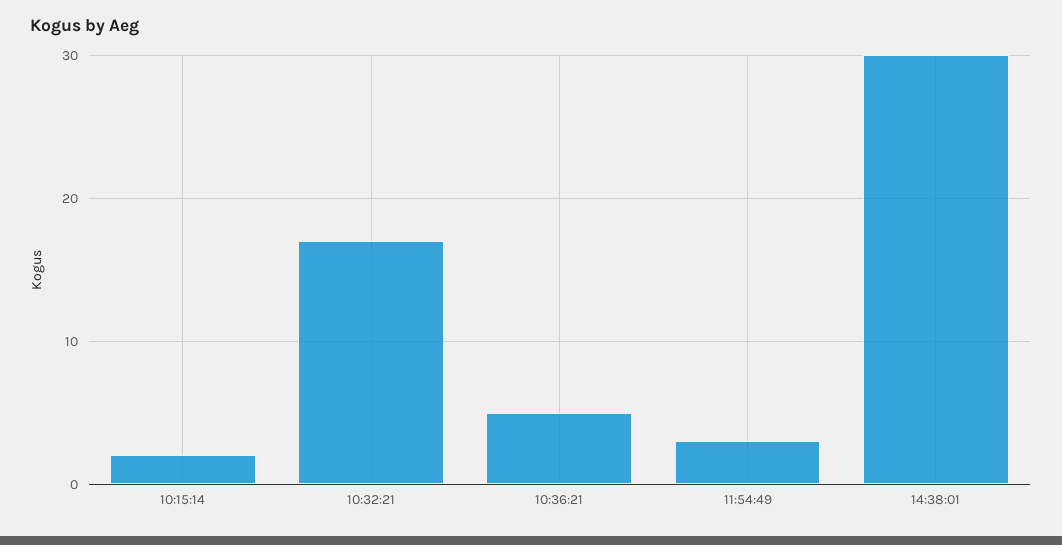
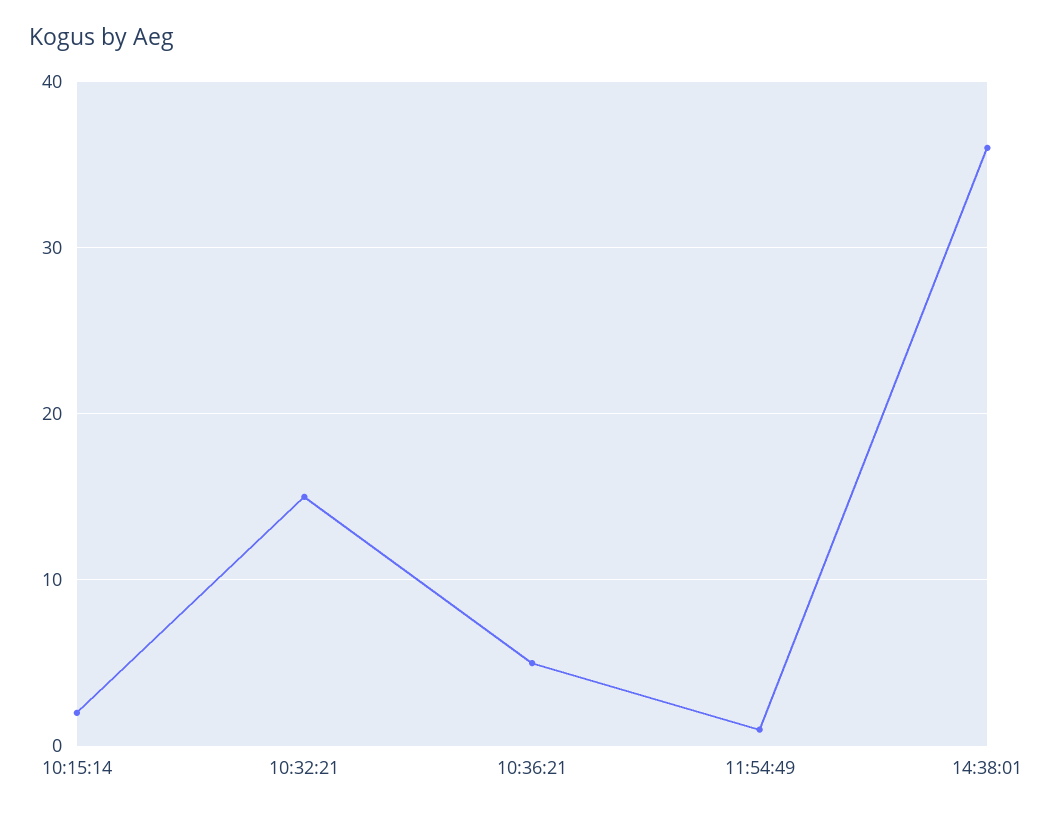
  {
    "10:15:14": 2,
-   "10:32:21": 17,
+   "10:32:21": 15,
    "10:36:21": 5,
-   "11:54:49": 3,
+   "11:54:49": 1,
-   "14:38:01": 30
+   "14:38:01": 36
  }

